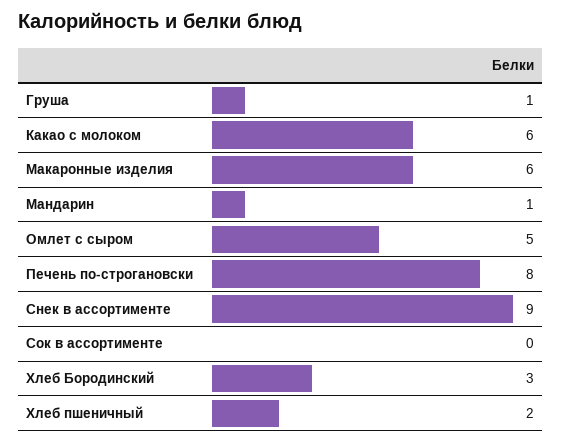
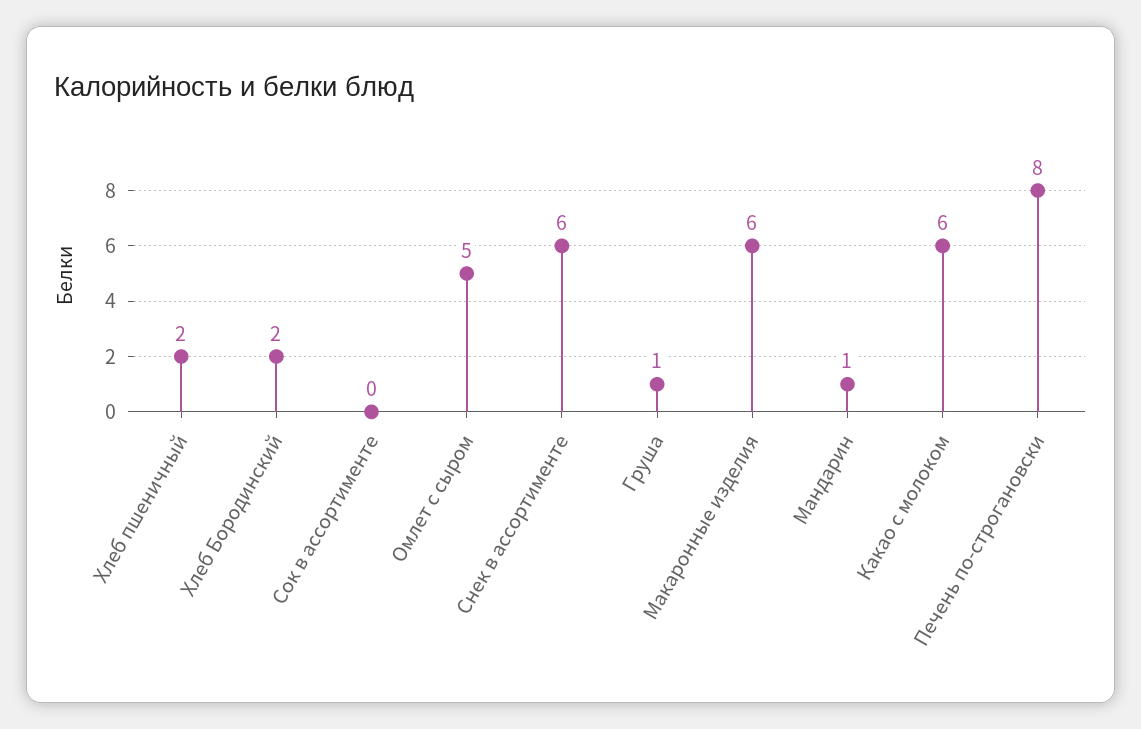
  {
    "Груша": 1,
    "Какао с молоком": 6,
    "Макаронные изделия": 6,
    "Мандарин": 1,
    "Омлет с сыром": 5,
    "Печень по-строгановски": 8,
-   "Снек в ассортименте": 9,
+   "Снек в ассортименте": 6,
    "Сок в ассортименте": 0,
-   "Хлеб Бородинский": 3,
+   "Хлеб Бородинский": 2,
    "Хлеб пшеничный": 2
  }

